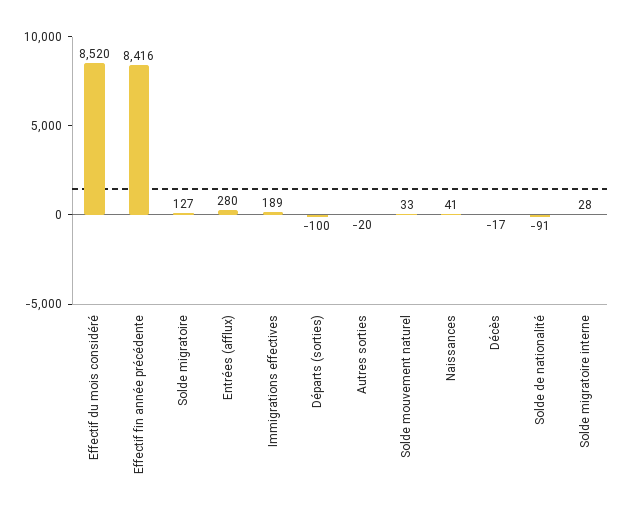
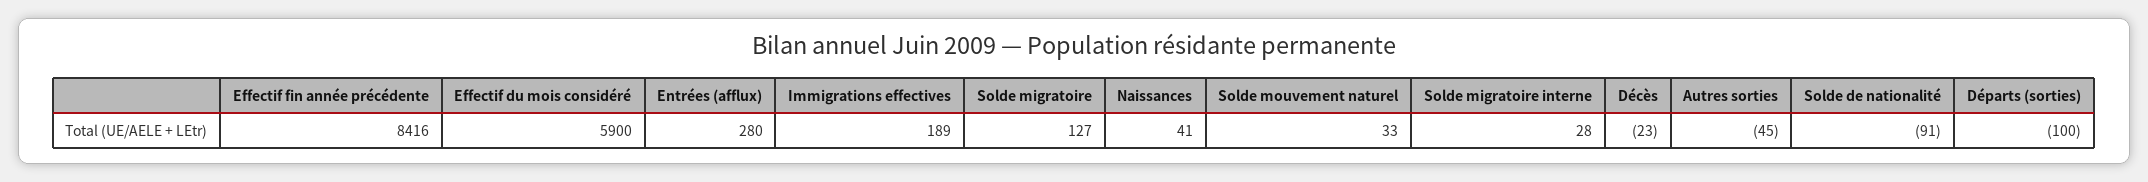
  {
-   "Effectif du mois considéré": 8520,
+   "Effectif du mois considéré": 5900,
    "Effectif fin année précédente": 8416,
    "Solde migratoire": 127,
    "Entrées (afflux)": 280,
    "Immigrations effectives": 189,
    "Départs (sorties)": -100,
-   "Autres sorties": -20,
+   "Autres sorties": -45,
    "Solde mouvement naturel": 33,
    "Naissances": 41,
-   "Décès": -17,
+   "Décès": -23,
    "Solde de nationalité": -91,
    "Solde migratoire interne": 28
  }

